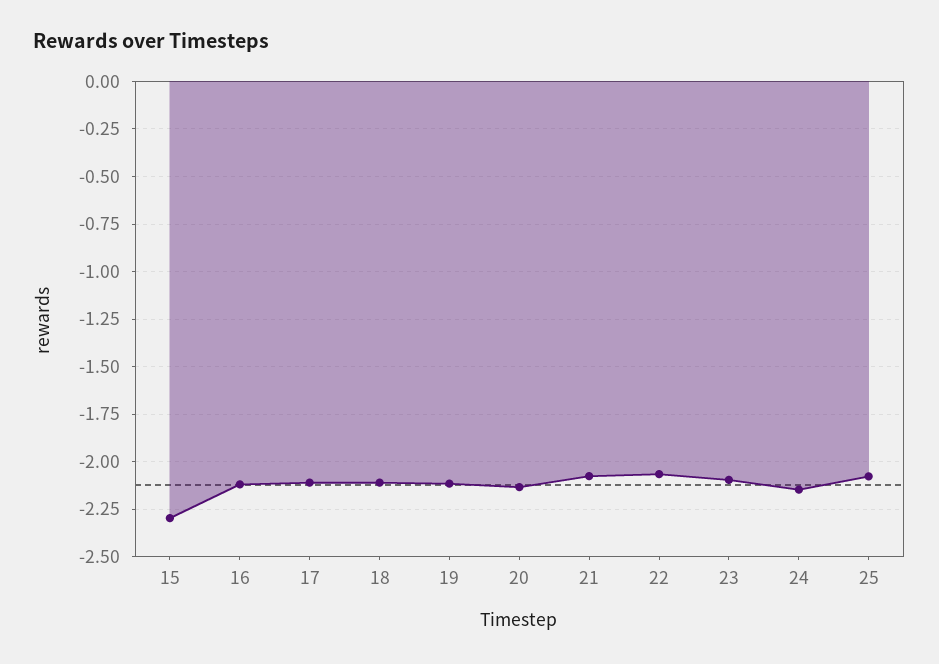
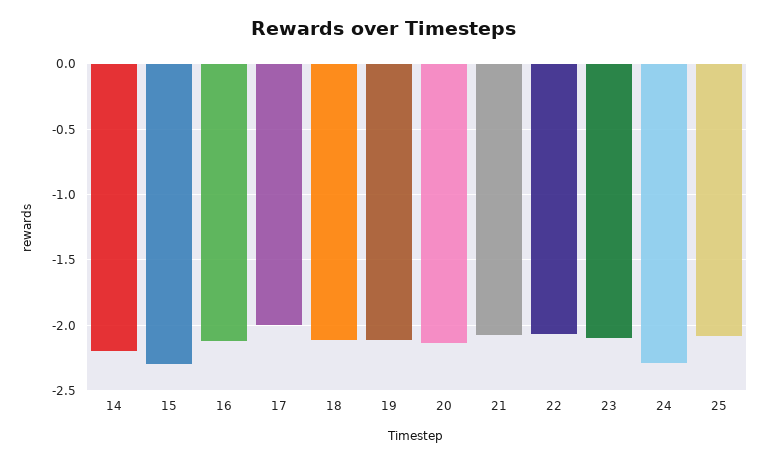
  {
    "15": -2.3,
    "16": -2.1,
-   "17": -2.1,
+   "17": -2,
    "18": -2.1,
    "19": -2.1,
    "20": -2.15,
    "21": -2.1,
    "22": -2.05,
    "23": -2.1,
-   "24": -2.15,
+   "24": -2.3,
-   "25": -2.1
+   "25": -2.1,
+   "14": -2.2
  }

